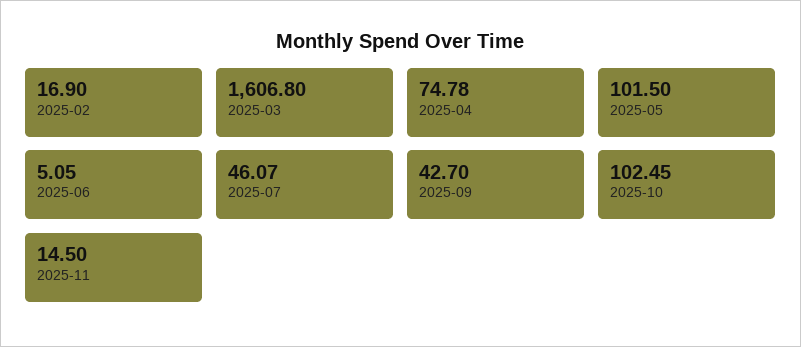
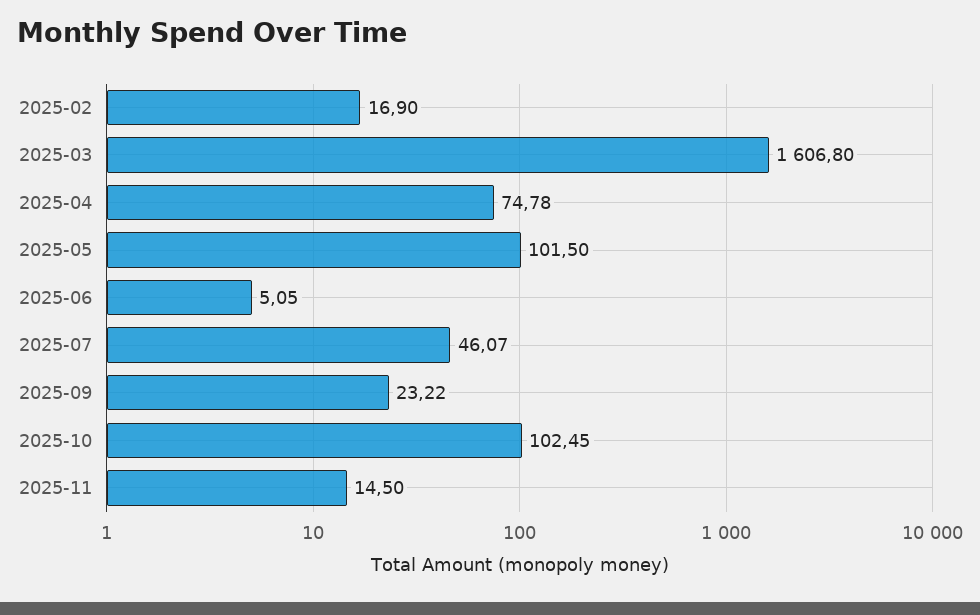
  {
    "2025-02": 16.9,
    "2025-03": 1606.8,
    "2025-04": 74.78,
    "2025-05": 101.5,
    "2025-06": 5.05,
    "2025-07": 46.07,
-   "2025-09": 42.7,
+   "2025-09": 23.22,
    "2025-10": 102.45,
    "2025-11": 14.5
  }

